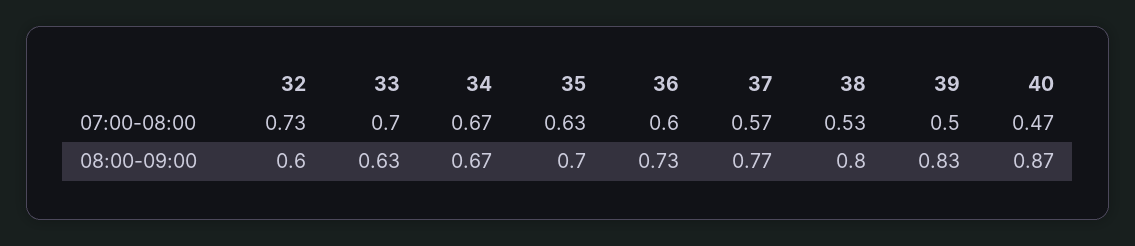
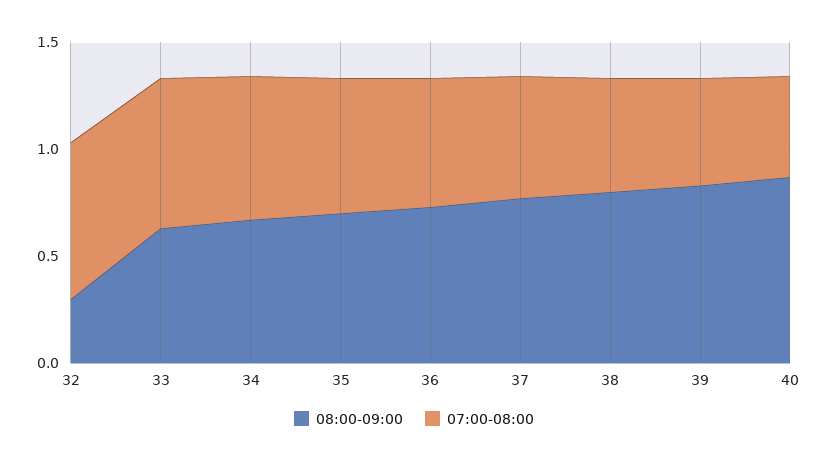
  {
    "07:00-08:00": {
      "32": 0.73,
      "33": 0.7,
      "34": 0.67,
      "35": 0.63,
      "36": 0.6,
      "37": 0.57,
      "38": 0.53,
      "39": 0.5,
      "40": 0.47
    },
    "08:00-09:00": {
-     "32": 0.6,
+     "32": 0.3,
      "33": 0.63,
      "34": 0.67,
      "35": 0.7,
      "36": 0.73,
      "37": 0.77,
      "38": 0.8,
      "39": 0.83,
      "40": 0.87
    }
  }

